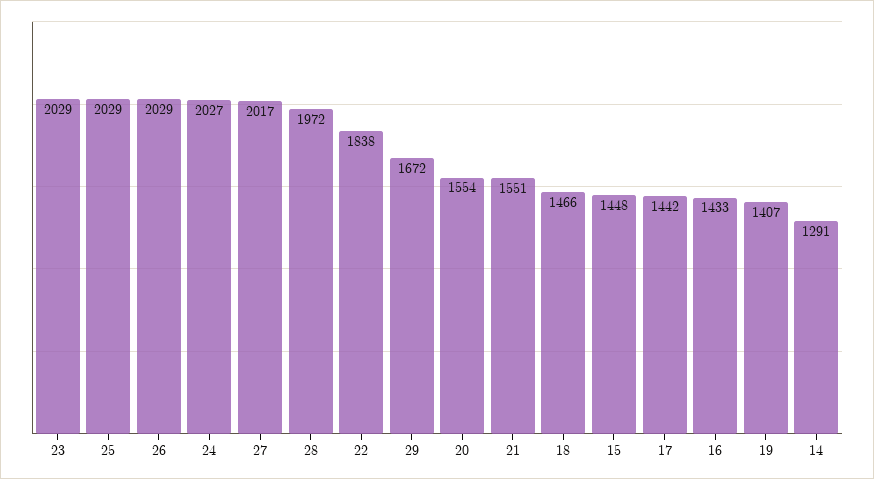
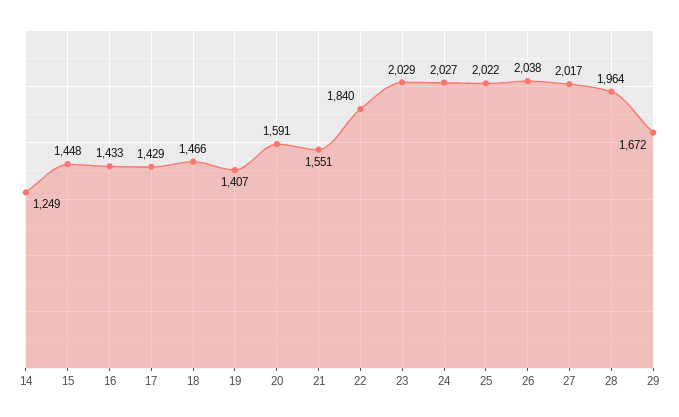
  {
    "23": 2029,
-   "25": 2029,
+   "25": 2022,
-   "26": 2029,
+   "26": 2038,
    "24": 2027,
    "27": 2017,
-   "28": 1972,
+   "28": 1964,
-   "22": 1838,
+   "22": 1840,
    "29": 1672,
-   "20": 1554,
+   "20": 1591,
    "21": 1551,
    "18": 1466,
    "15": 1448,
-   "17": 1442,
+   "17": 1429,
    "16": 1433,
    "19": 1407,
-   "14": 1291
+   "14": 1249
  }

